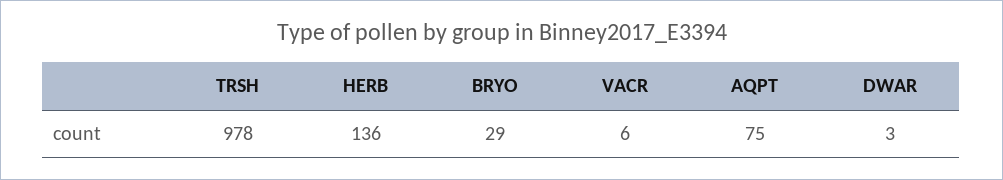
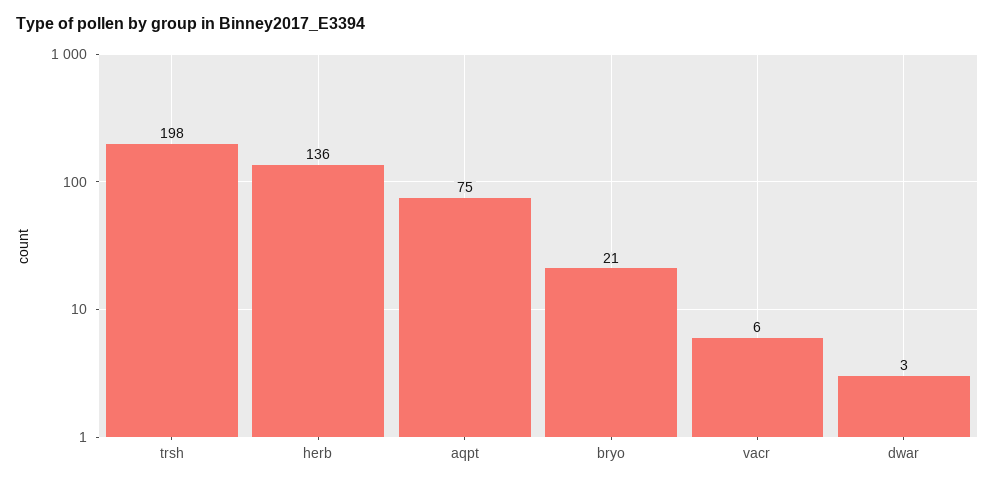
  {
-   "TRSH": 978,
+   "TRSH": 198,
    "HERB": 136,
-   "BRYO": 29,
+   "BRYO": 21,
    "VACR": 6,
    "AQPT": 75,
    "DWAR": 3
  }

